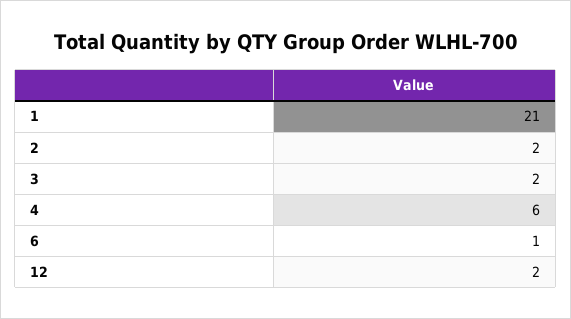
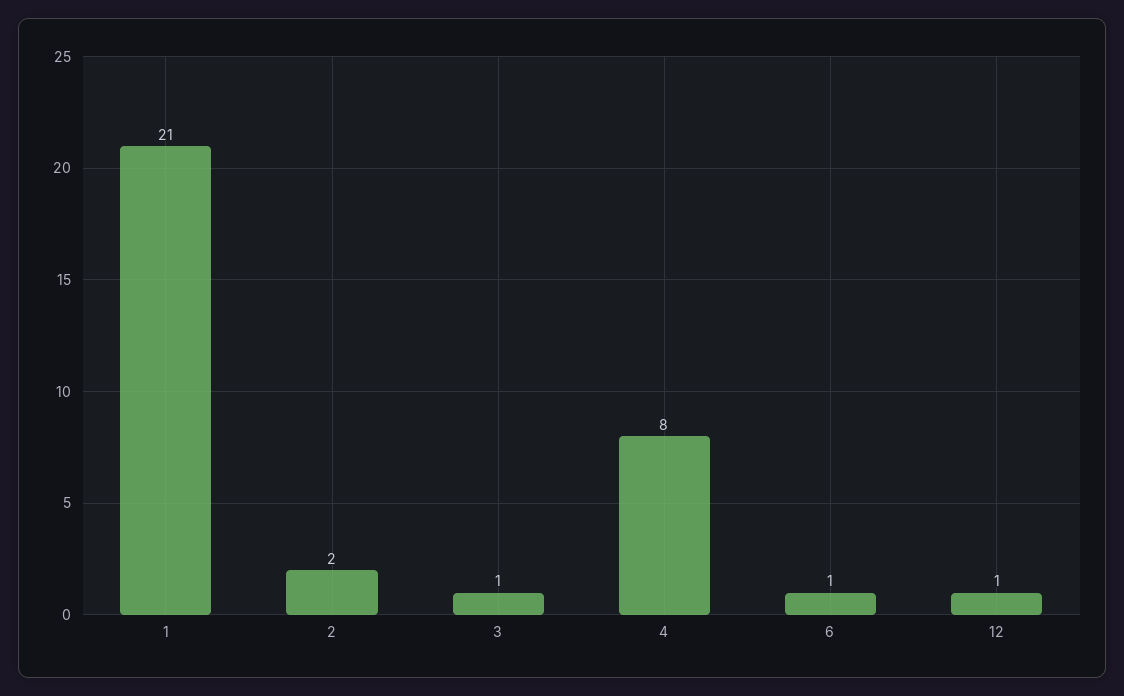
  {
    "1": 21,
    "2": 2,
-   "3": 2,
+   "3": 1,
-   "4": 6,
+   "4": 8,
    "6": 1,
-   "12": 2
+   "12": 1
  }

